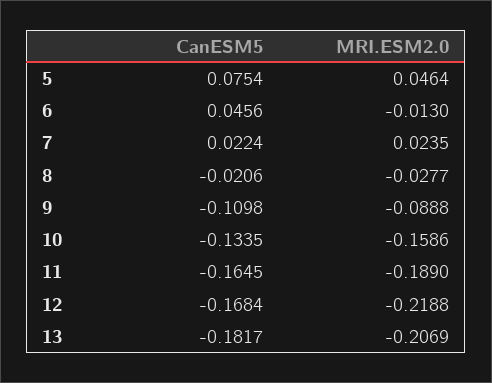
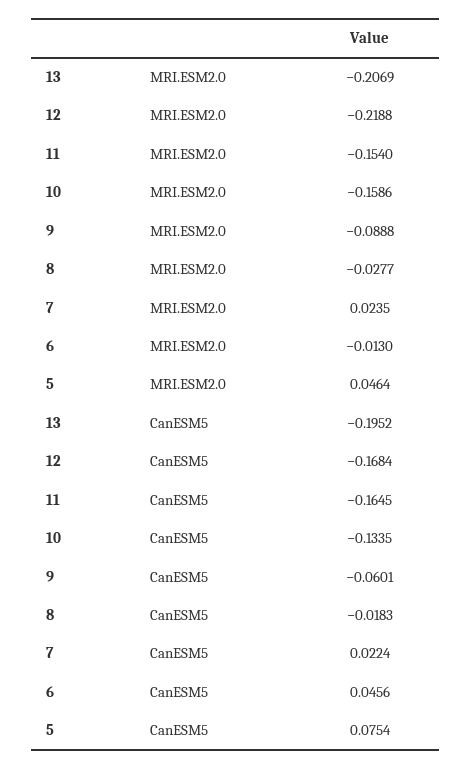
  {
    "CanESM5": {
      "5": 0.0754,
      "6": 0.0456,
      "7": 0.0224,
-     "8": -0.0206,
+     "8": -0.0183,
-     "9": -0.1098,
+     "9": -0.0601,
      "10": -0.1335,
      "11": -0.1645,
      "12": -0.1684,
-     "13": -0.1817
+     "13": -0.1952
    },
    "MRI.ESM2.0": {
      "5": 0.0464,
      "6": -0.013,
      "7": 0.0235,
      "8": -0.0277,
      "9": -0.0888,
      "10": -0.1586,
-     "11": -0.189,
+     "11": -0.154,
      "12": -0.2188,
      "13": -0.2069
    }
  }

